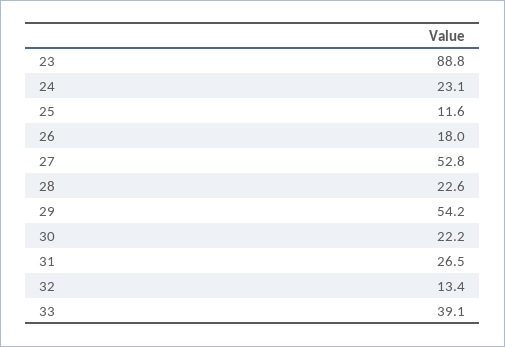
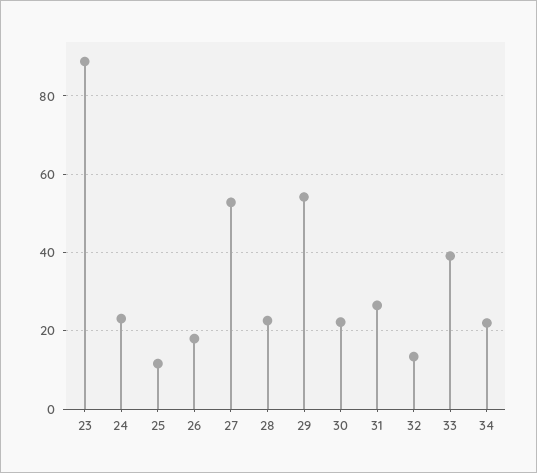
  {
    "23": 88.8,
    "24": 23.1,
    "25": 11.6,
    "26": 18,
    "27": 52.8,
    "28": 22.6,
    "29": 54.2,
    "30": 22.2,
    "31": 26.5,
    "32": 13.4,
-   "33": 39.1
+   "33": 39.1,
+   "34": 22
  }

